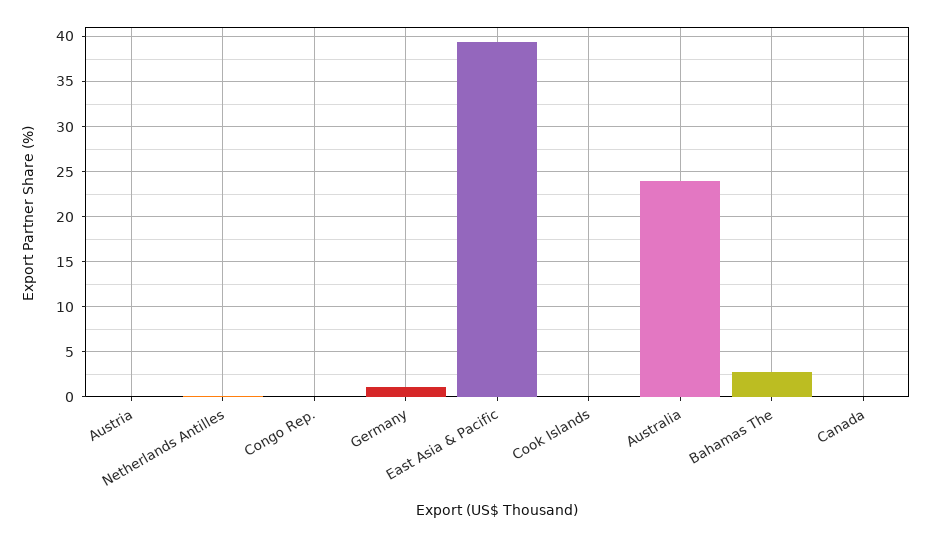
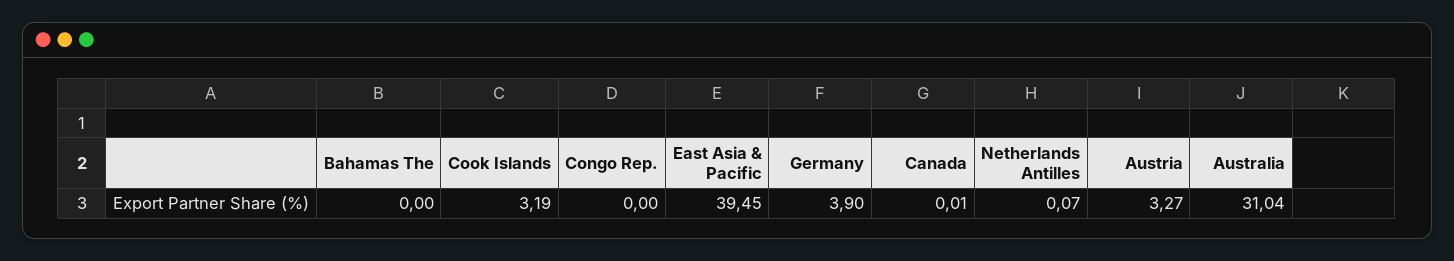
  {
-   "Austria": 0,
+   "Austria": 3.27,
    "Netherlands Antilles": 0.07,
    "Congo Rep.": 0,
-   "Germany": 1,
+   "Germany": 3.9,
    "East Asia & Pacific": 39.45,
-   "Cook Islands": 0,
+   "Cook Islands": 3.19,
-   "Australia": 24,
+   "Australia": 31.04,
-   "Bahamas The": 3,
+   "Bahamas The": 0,
    "Canada": 0.01
  }

